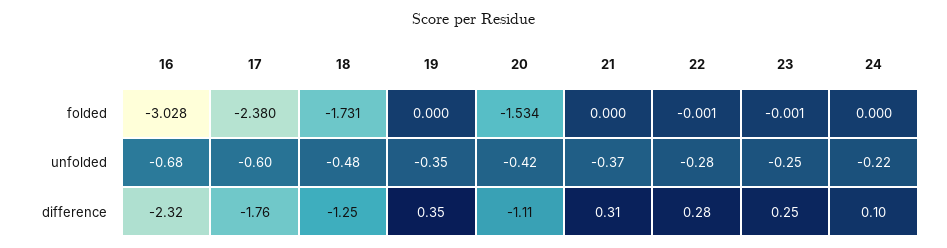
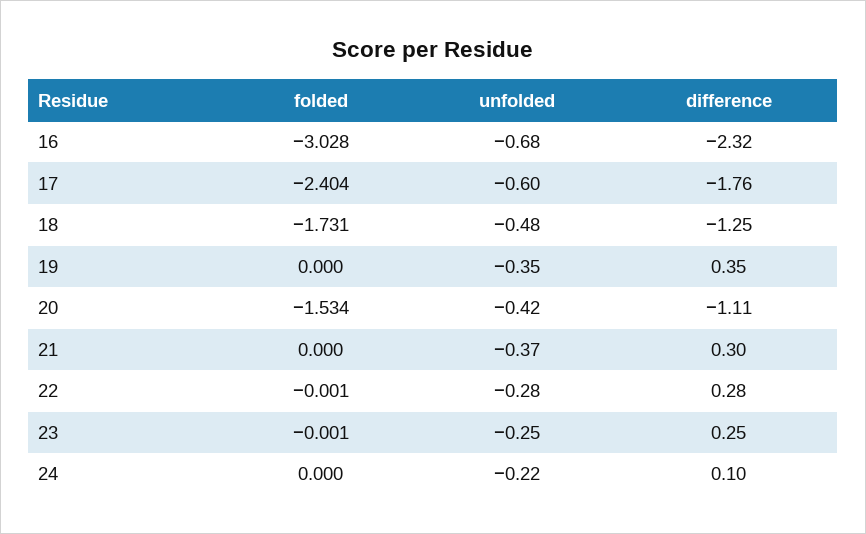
  {
    "16": {
      "folded": -3.028,
      "unfolded": -0.68,
      "difference": -2.32
    },
    "17": {
-     "folded": -2.38,
+     "folded": -2.404,
      "unfolded": -0.6,
      "difference": -1.76
    },
    "18": {
      "folded": -1.731,
      "unfolded": -0.48,
      "difference": -1.25
    },
    "19": {
      "folded": 0,
      "unfolded": -0.35,
      "difference": 0.35
    },
    "20": {
      "folded": -1.534,
      "unfolded": -0.42,
      "difference": -1.11
    },
    "21": {
      "folded": 0,
      "unfolded": -0.37,
-     "difference": 0.31
+     "difference": 0.3
    },
    "22": {
      "folded": -0.001,
      "unfolded": -0.28,
      "difference": 0.28
    },
    "23": {
      "folded": -0.001,
      "unfolded": -0.25,
      "difference": 0.25
    },
    "24": {
      "folded": 0,
      "unfolded": -0.22,
      "difference": 0.1
    }
  }

